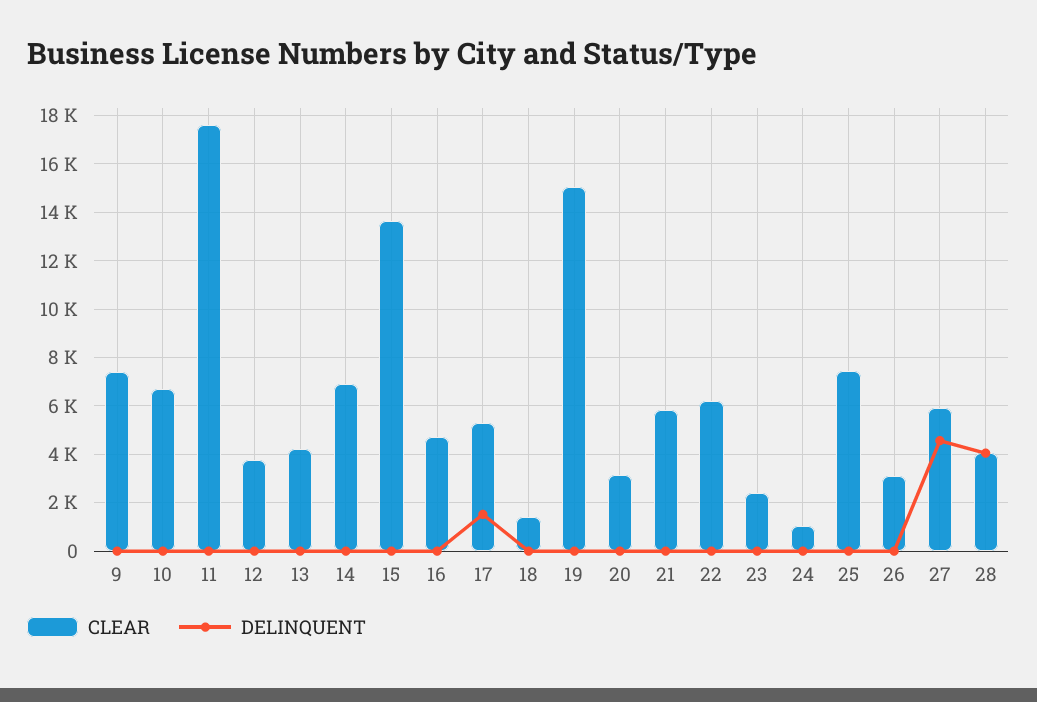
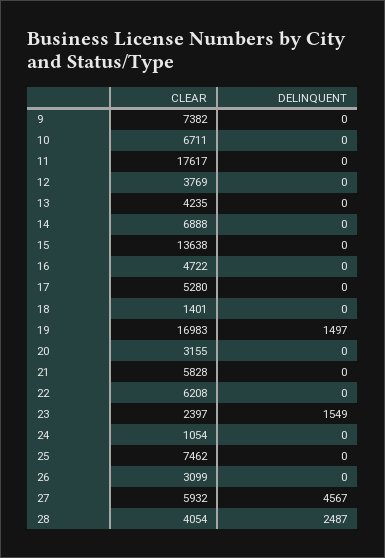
  {
    "CLEAR": {
      "9": 7382,
      "10": 6711,
      "11": 17617,
      "12": 3769,
      "13": 4235,
      "14": 6888,
      "15": 13638,
      "16": 4722,
      "17": 5280,
      "18": 1401,
-     "19": 15000,
+     "19": 16983,
      "20": 3155,
      "21": 5828,
      "22": 6208,
      "23": 2397,
      "24": 1054,
      "25": 7462,
      "26": 3099,
      "27": 5932,
      "28": 4054
    },
    "DELINQUENT": {
      "9": 0,
      "10": 0,
      "11": 0,
      "12": 0,
      "13": 0,
      "14": 0,
      "15": 0,
      "16": 0,
-     "17": 1500,
+     "17": 0,
      "18": 0,
-     "19": 0,
+     "19": 1497,
      "20": 0,
      "21": 0,
      "22": 0,
-     "23": 0,
+     "23": 1549,
      "24": 0,
      "25": 0,
      "26": 0,
      "27": 4567,
-     "28": 4000
+     "28": 2487
    }
  }

